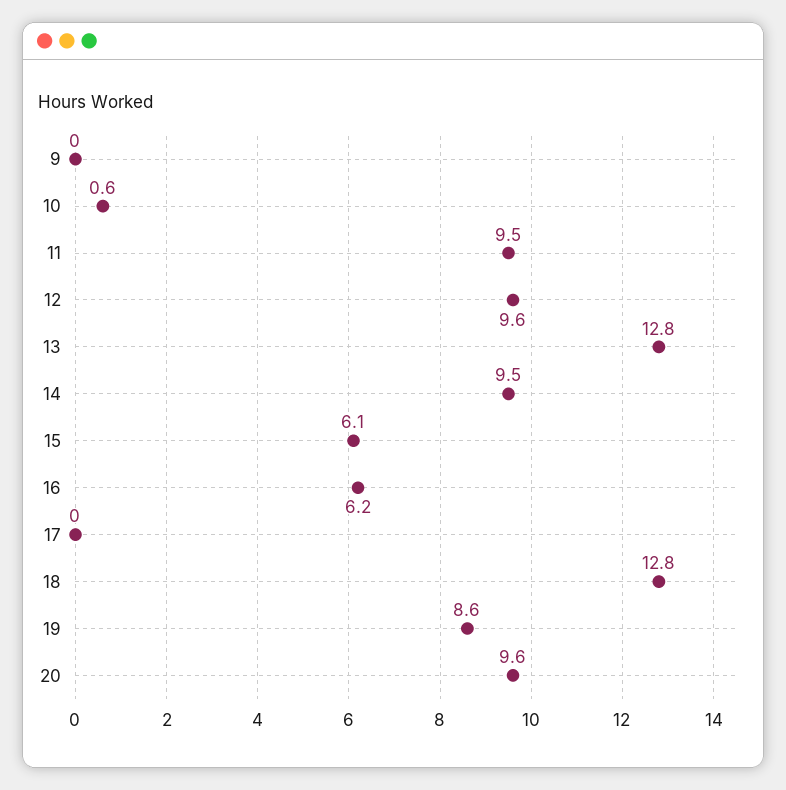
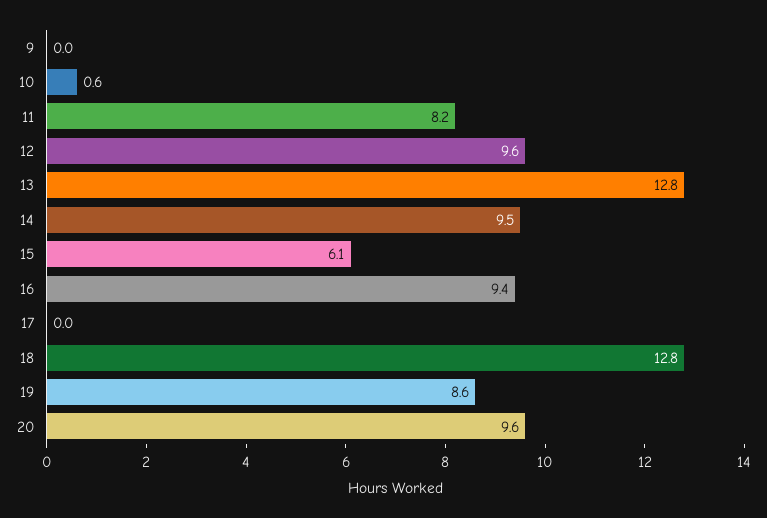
  {
    "9": 0,
    "10": 0.6,
-   "11": 9.5,
+   "11": 8.2,
    "12": 9.6,
    "13": 12.8,
    "14": 9.5,
    "15": 6.1,
-   "16": 6.2,
+   "16": 9.4,
    "17": 0,
    "18": 12.8,
    "19": 8.6,
    "20": 9.6
  }

